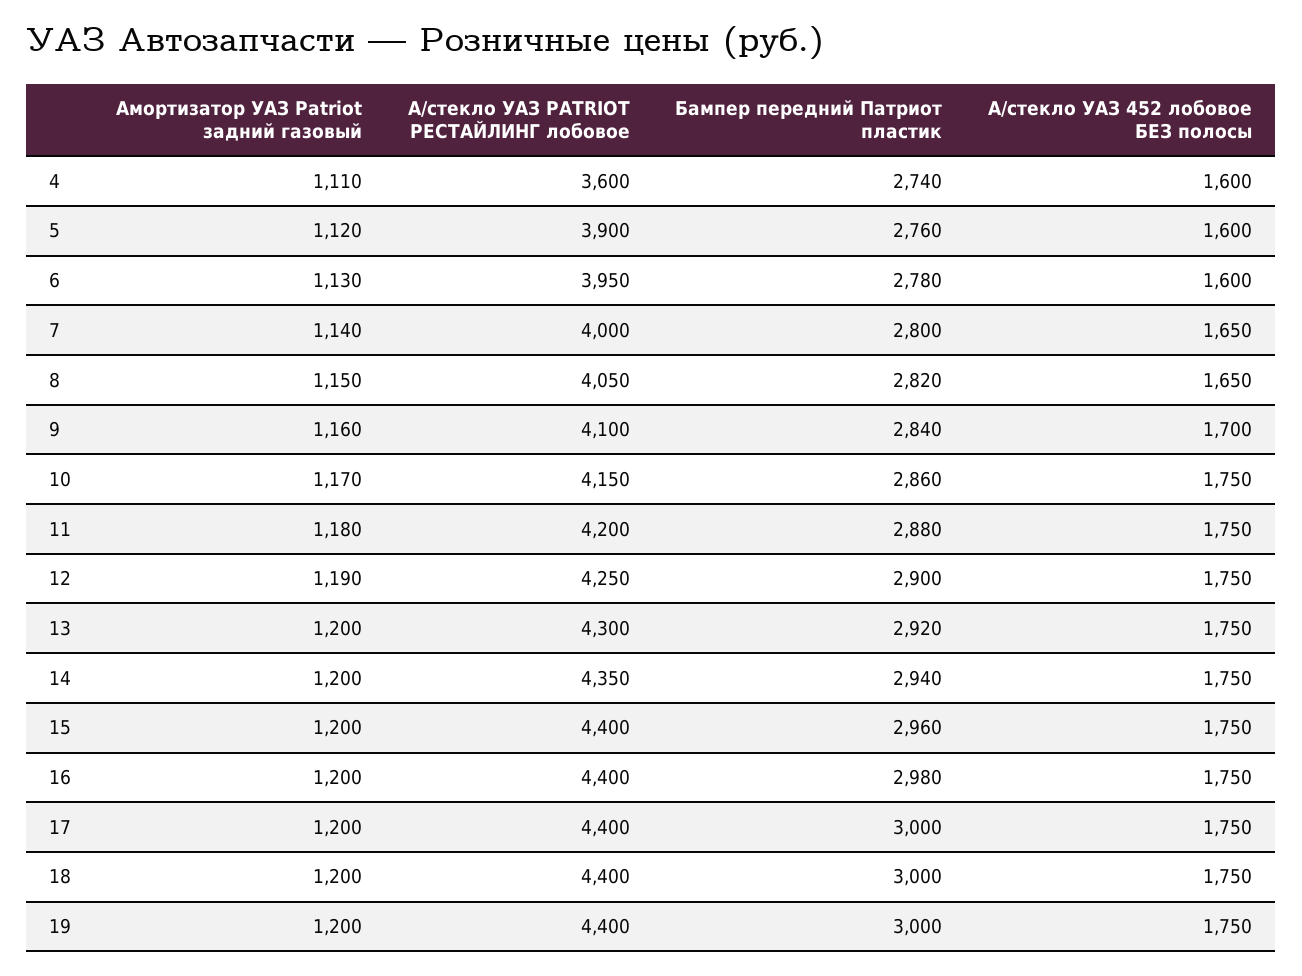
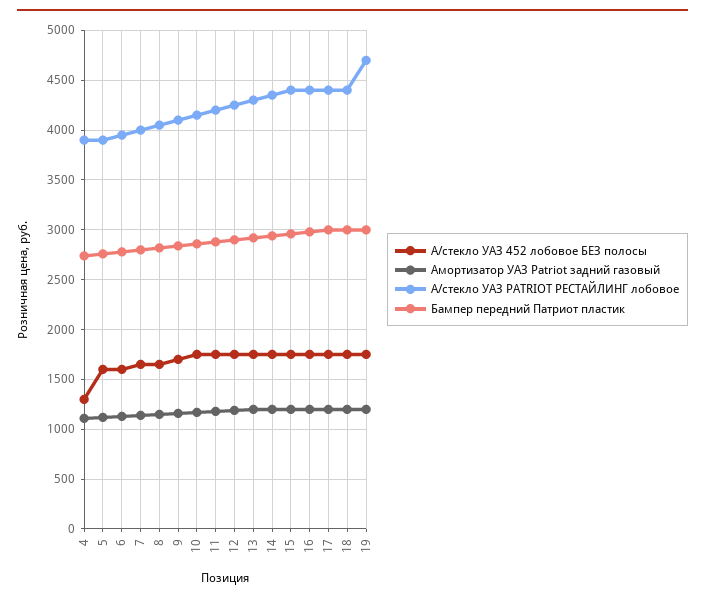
  {
    "Амортизатор УАЗ Patriot задний газовый": {
      "4": 1110,
      "5": 1120,
      "6": 1130,
      "7": 1140,
      "8": 1150,
      "9": 1160,
      "10": 1170,
      "11": 1180,
      "12": 1190,
      "13": 1200,
      "14": 1200,
      "15": 1200,
      "16": 1200,
      "17": 1200,
      "18": 1200,
      "19": 1200
    },
    "А/стекло УАЗ PATRIOT РЕСТАЙЛИНГ лобовое": {
-     "4": 3600,
+     "4": 3900,
      "5": 3900,
      "6": 3950,
      "7": 4000,
      "8": 4050,
      "9": 4100,
      "10": 4150,
      "11": 4200,
      "12": 4250,
      "13": 4300,
      "14": 4350,
      "15": 4400,
      "16": 4400,
      "17": 4400,
      "18": 4400,
-     "19": 4400
+     "19": 4700
    },
    "Бампер передний Патриот пластик": {
      "4": 2740,
      "5": 2760,
      "6": 2780,
      "7": 2800,
      "8": 2820,
      "9": 2840,
      "10": 2860,
      "11": 2880,
      "12": 2900,
      "13": 2920,
      "14": 2940,
      "15": 2960,
      "16": 2980,
      "17": 3000,
      "18": 3000,
      "19": 3000
    },
    "А/стекло УАЗ 452 лобовое БЕЗ полосы": {
-     "4": 1600,
+     "4": 1300,
      "5": 1600,
      "6": 1600,
      "7": 1650,
      "8": 1650,
      "9": 1700,
      "10": 1750,
      "11": 1750,
      "12": 1750,
      "13": 1750,
      "14": 1750,
      "15": 1750,
      "16": 1750,
      "17": 1750,
      "18": 1750,
      "19": 1750
    }
  }

